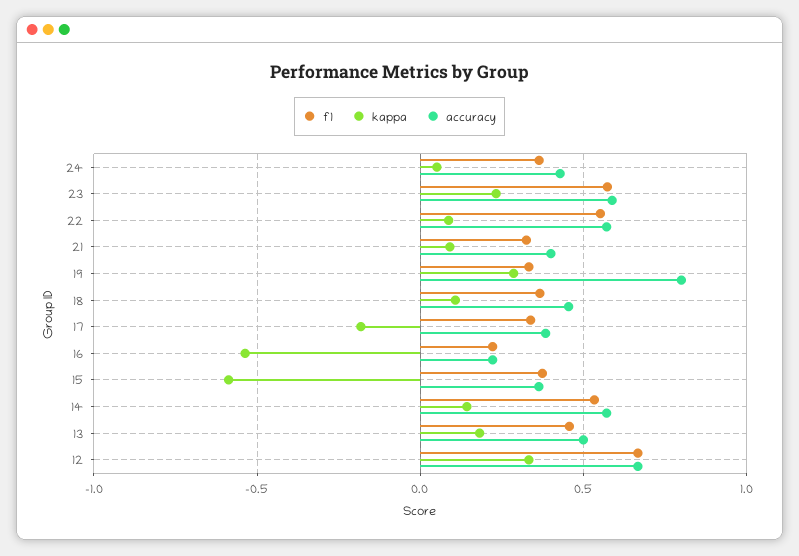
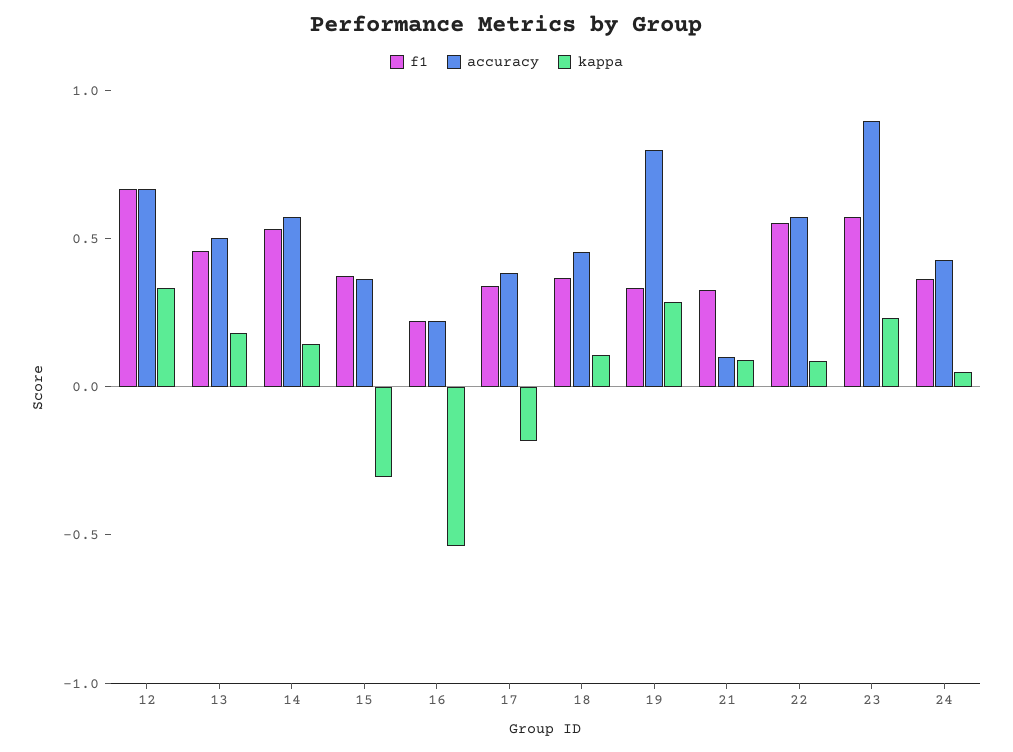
  {
    "f1": {
      "24": 0.35,
      "23": 0.55,
      "22": 0.55,
      "21": 0.35,
      "19": 0.35,
      "18": 0.35,
      "17": 0.35,
      "16": 0.2,
      "15": 0.35,
      "14": 0.55,
      "13": 0.45,
      "12": 0.65
    },
    "kappa": {
      "24": 0.05,
      "23": 0.25,
      "22": 0.1,
      "21": 0.1,
      "19": 0.3,
      "18": 0.1,
      "17": -0.2,
      "16": -0.55,
-     "15": -0.6,
+     "15": -0.3,
      "14": 0.15,
      "13": 0.2,
      "12": 0.35
    },
    "accuracy": {
      "24": 0.45,
-     "23": 0.6,
+     "23": 0.9,
      "22": 0.55,
-     "21": 0.4,
+     "21": 0.1,
      "19": 0.8,
      "18": 0.45,
      "17": 0.4,
      "16": 0.2,
      "15": 0.35,
      "14": 0.55,
      "13": 0.5,
      "12": 0.65
    }
  }

